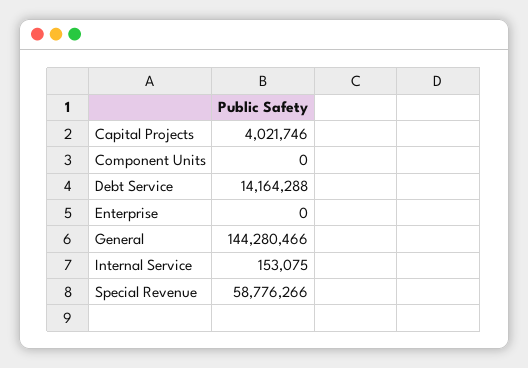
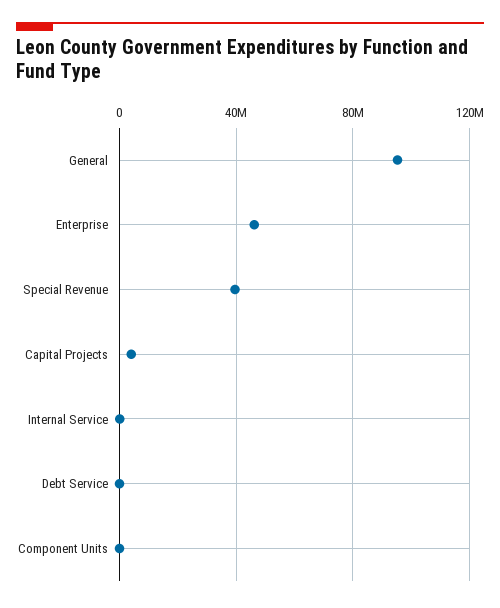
  {
    "Capital Projects": 4021746,
    "Component Units": 0,
-   "Debt Service": 14164288,
+   "Debt Service": 0,
-   "Enterprise": 0,
+   "Enterprise": 45000000,
-   "General": 144280466,
+   "General": 95000000,
    "Internal Service": 153075,
-   "Special Revenue": 58776266
+   "Special Revenue": 40000000
  }

